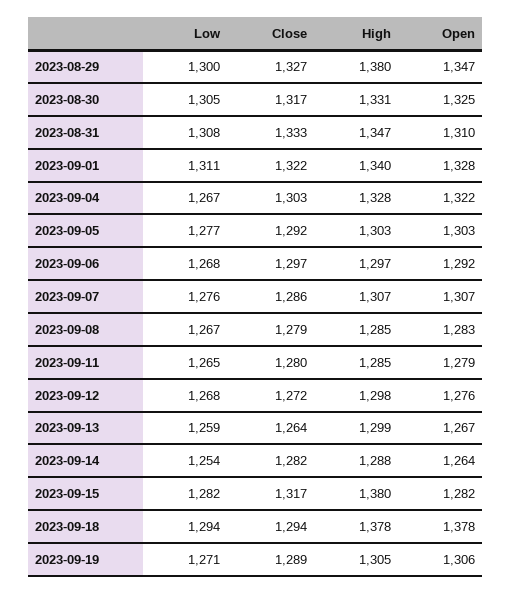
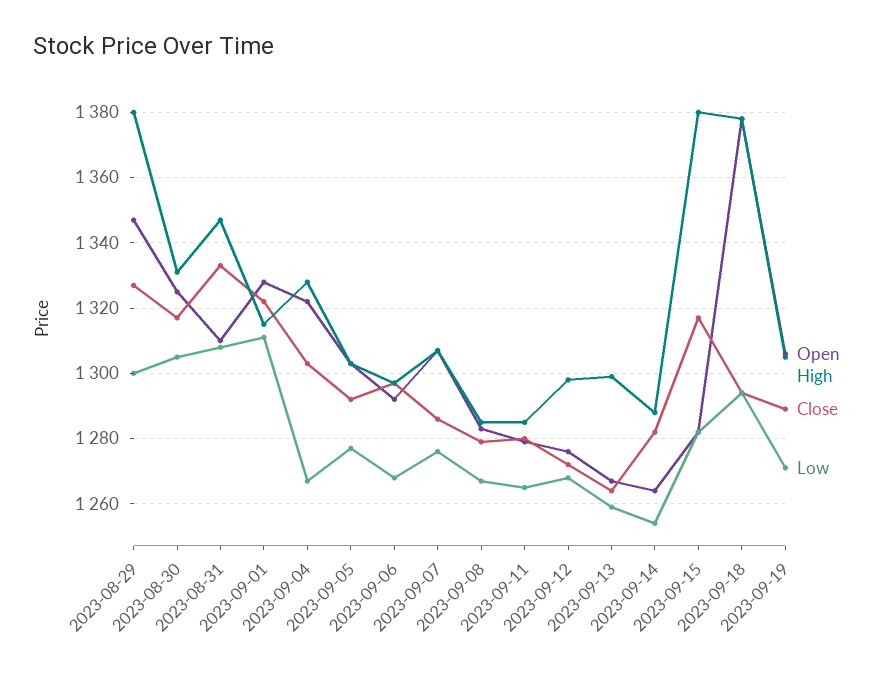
  {
    "Low": {
      "2023-08-29": 1300,
      "2023-08-30": 1305,
      "2023-08-31": 1308,
      "2023-09-01": 1311,
      "2023-09-04": 1267,
      "2023-09-05": 1277,
      "2023-09-06": 1268,
      "2023-09-07": 1276,
      "2023-09-08": 1267,
      "2023-09-11": 1265,
      "2023-09-12": 1268,
      "2023-09-13": 1259,
      "2023-09-14": 1254,
      "2023-09-15": 1282,
      "2023-09-18": 1294,
      "2023-09-19": 1271
    },
    "Close": {
      "2023-08-29": 1327,
      "2023-08-30": 1317,
      "2023-08-31": 1333,
      "2023-09-01": 1322,
      "2023-09-04": 1303,
      "2023-09-05": 1292,
      "2023-09-06": 1297,
      "2023-09-07": 1286,
      "2023-09-08": 1279,
      "2023-09-11": 1280,
      "2023-09-12": 1272,
      "2023-09-13": 1264,
      "2023-09-14": 1282,
      "2023-09-15": 1317,
      "2023-09-18": 1294,
      "2023-09-19": 1289
    },
    "High": {
      "2023-08-29": 1380,
      "2023-08-30": 1331,
      "2023-08-31": 1347,
-     "2023-09-01": 1340,
+     "2023-09-01": 1315,
      "2023-09-04": 1328,
      "2023-09-05": 1303,
      "2023-09-06": 1297,
      "2023-09-07": 1307,
      "2023-09-08": 1285,
      "2023-09-11": 1285,
      "2023-09-12": 1298,
      "2023-09-13": 1299,
      "2023-09-14": 1288,
      "2023-09-15": 1380,
      "2023-09-18": 1378,
      "2023-09-19": 1305
    },
    "Open": {
      "2023-08-29": 1347,
      "2023-08-30": 1325,
      "2023-08-31": 1310,
      "2023-09-01": 1328,
      "2023-09-04": 1322,
      "2023-09-05": 1303,
      "2023-09-06": 1292,
      "2023-09-07": 1307,
      "2023-09-08": 1283,
      "2023-09-11": 1279,
      "2023-09-12": 1276,
      "2023-09-13": 1267,
      "2023-09-14": 1264,
      "2023-09-15": 1282,
      "2023-09-18": 1378,
      "2023-09-19": 1306
    }
  }

